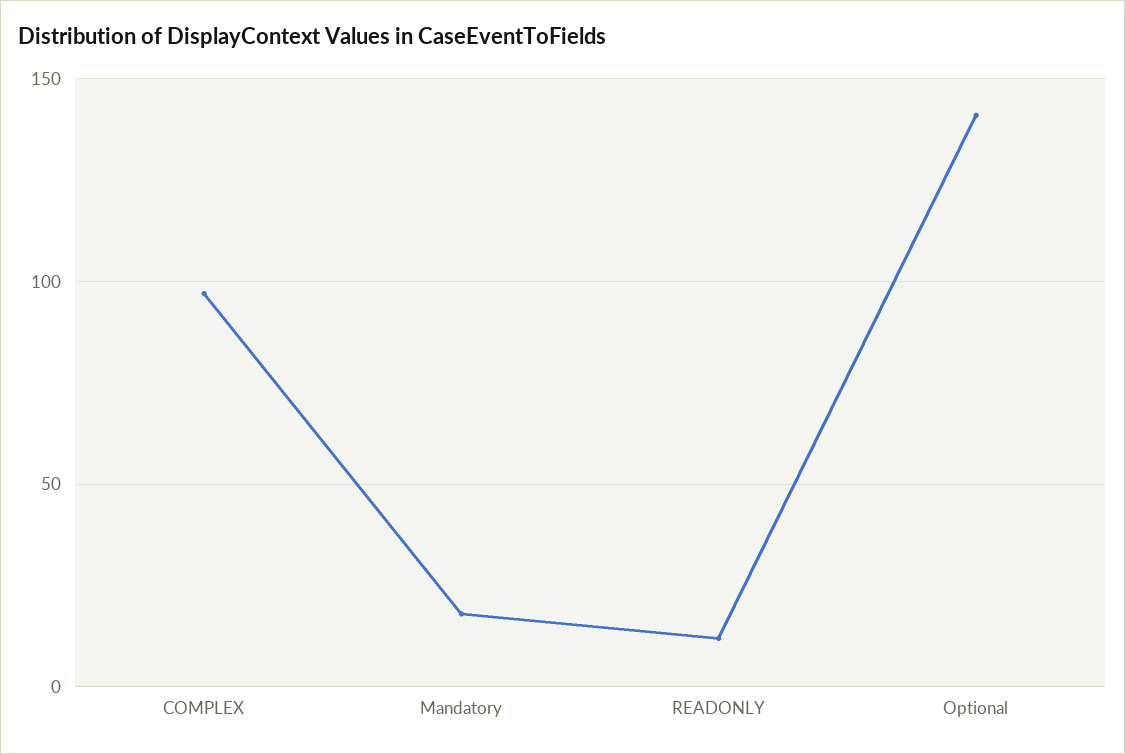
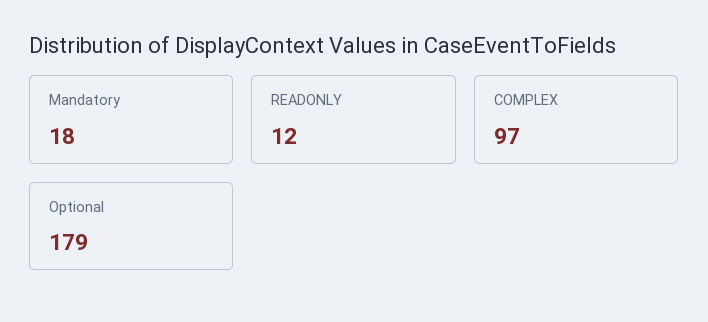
  {
    "COMPLEX": 97,
    "Mandatory": 18,
    "READONLY": 12,
-   "Optional": 140
+   "Optional": 179
  }

